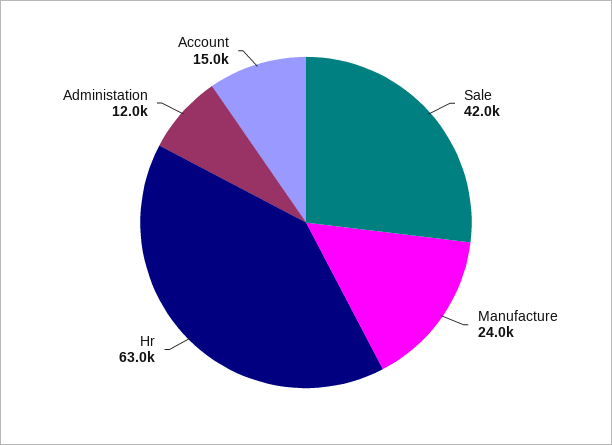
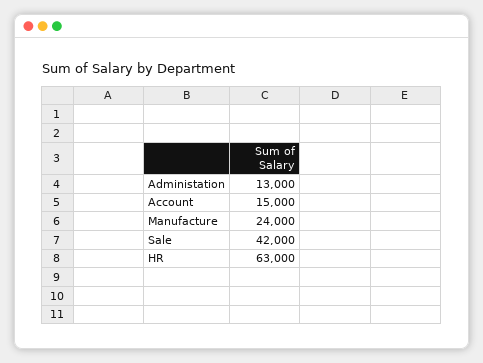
  {
    "Sale": 42000,
    "Manufacture": 24000,
    "Hr": 63000,
-   "Administation": 12000,
+   "Administation": 13000,
    "Account": 15000
  }

